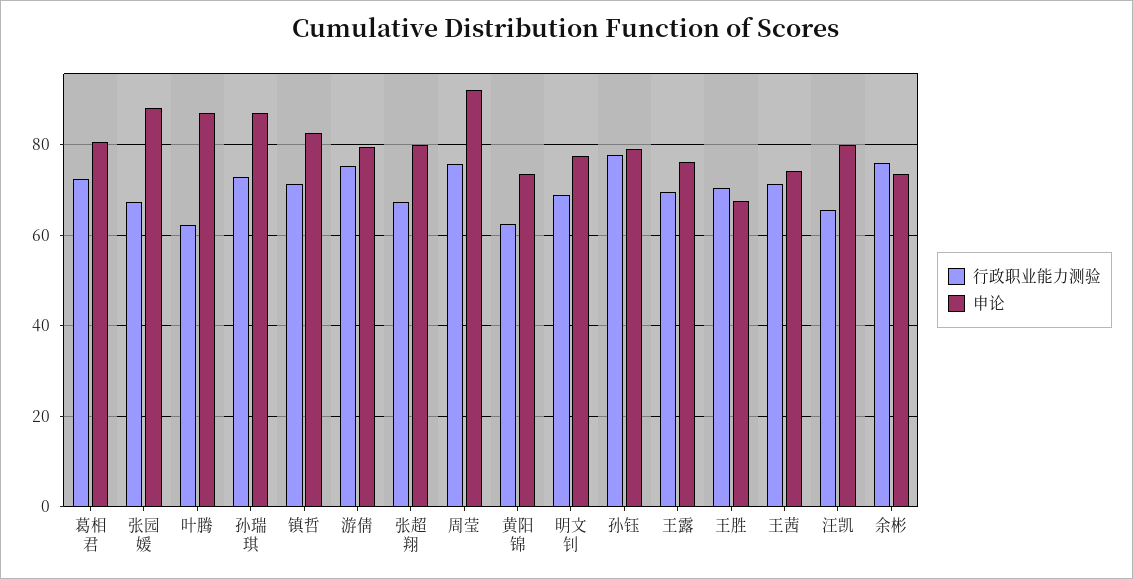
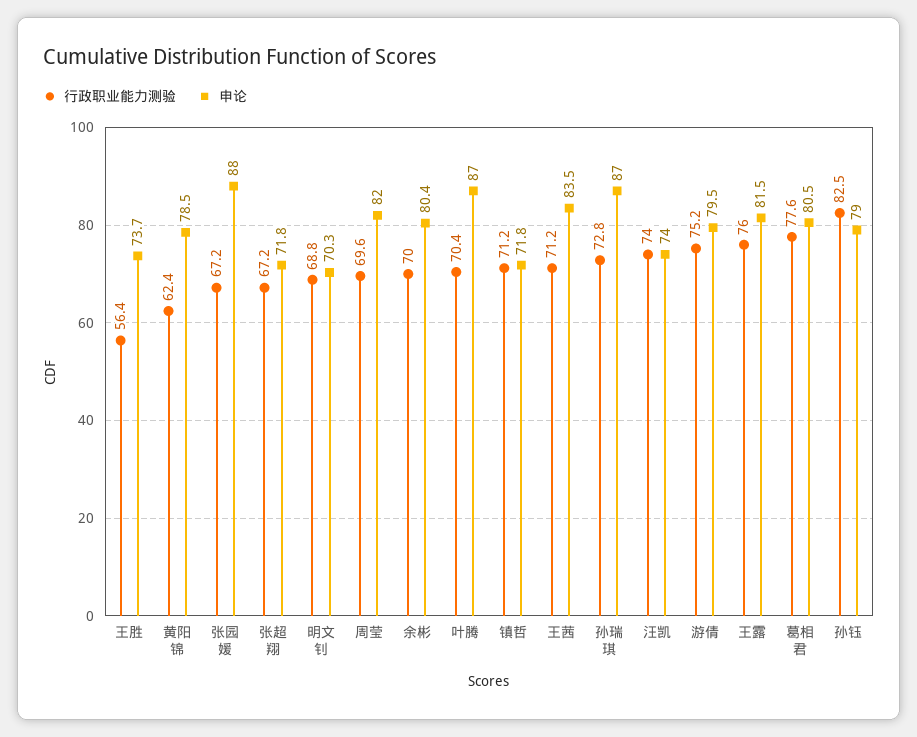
  {
    "行政职业能力测验": {
-     "葛相君": 72,
+     "葛相君": 77.6,
      "张园媛": 67.2,
-     "叶腾": 62,
+     "叶腾": 70.4,
      "孙瑞琪": 72.8,
      "镇哲": 71.2,
      "游倩": 75.2,
      "张超翔": 67.2,
-     "周莹": 76,
+     "周莹": 69.6,
      "黄阳锦": 62.4,
      "明文钊": 68.8,
-     "孙钰": 78,
+     "孙钰": 82.5,
-     "王露": 70,
+     "王露": 76,
-     "王胜": 70,
+     "王胜": 56.4,
      "王茜": 71.2,
-     "汪凯": 66,
+     "汪凯": 74,
-     "余彬": 76
+     "余彬": 70
    },
    "申论": {
      "葛相君": 80.5,
      "张园媛": 88,
      "叶腾": 87,
      "孙瑞琪": 87,
-     "镇哲": 82,
+     "镇哲": 71.8,
      "游倩": 79.5,
-     "张超翔": 80,
+     "张超翔": 71.8,
-     "周莹": 92,
+     "周莹": 82,
-     "黄阳锦": 74,
+     "黄阳锦": 78.5,
-     "明文钊": 78,
+     "明文钊": 70.3,
      "孙钰": 79,
-     "王露": 76,
+     "王露": 81.5,
-     "王胜": 68,
+     "王胜": 73.7,
-     "王茜": 74,
+     "王茜": 83.5,
-     "汪凯": 80,
+     "汪凯": 74,
-     "余彬": 74
+     "余彬": 80.4
    }
  }

